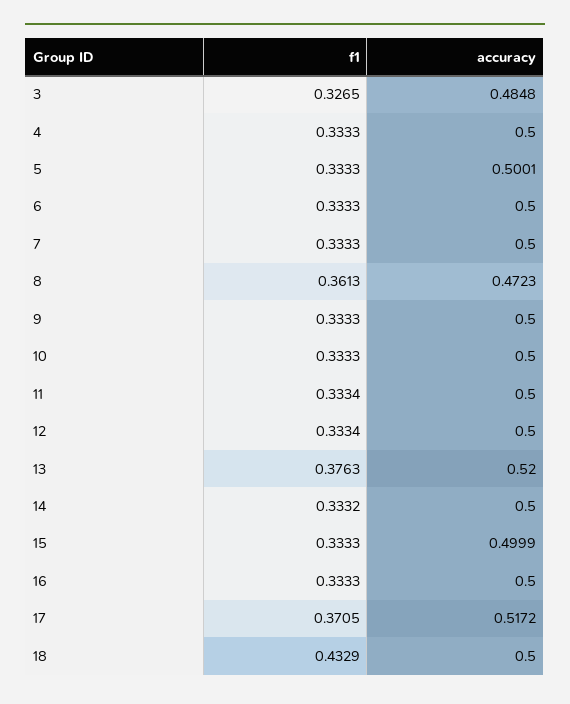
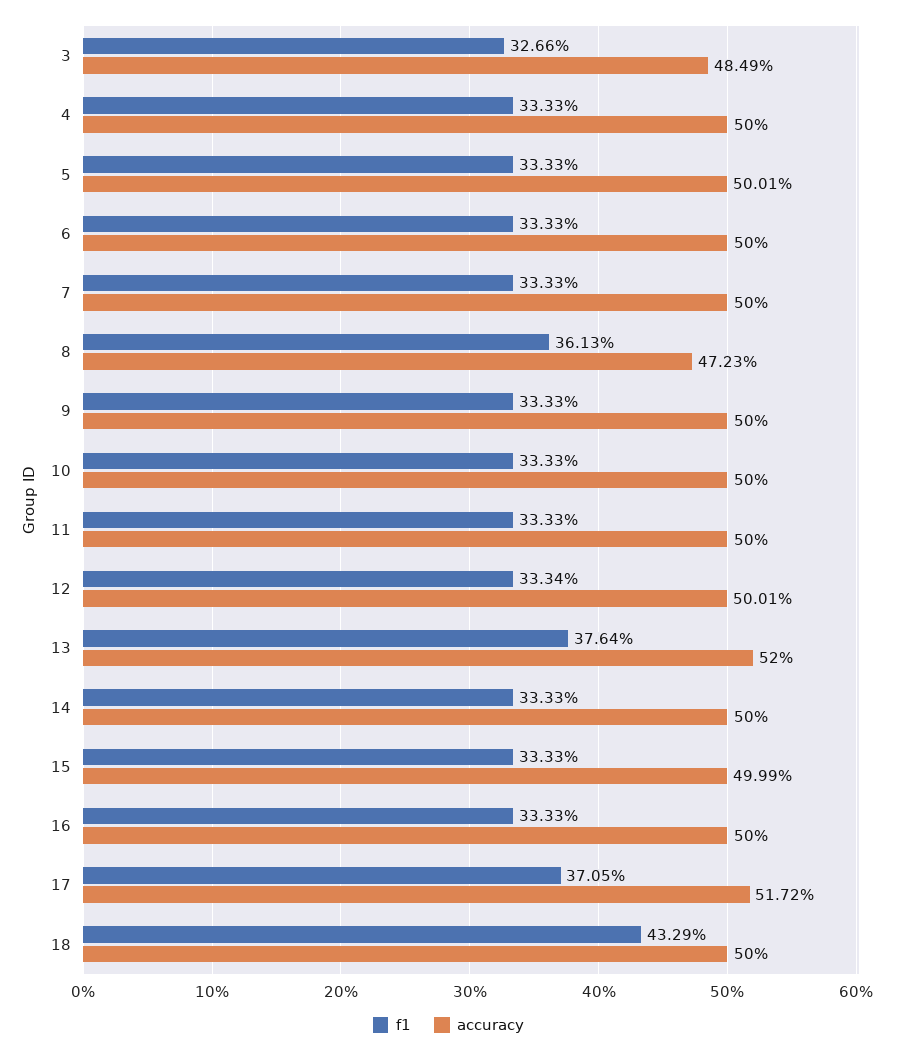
  {
    "f1": {
-     "3": 0.3265,
+     "3": 0.3266,
      "4": 0.3333,
      "5": 0.3333,
      "6": 0.3333,
      "7": 0.3333,
      "8": 0.3613,
      "9": 0.3333,
      "10": 0.3333,
-     "11": 0.3334,
+     "11": 0.3333,
      "12": 0.3334,
-     "13": 0.3763,
+     "13": 0.3764,
-     "14": 0.3332,
+     "14": 0.3333,
      "15": 0.3333,
      "16": 0.3333,
      "17": 0.3705,
      "18": 0.4329
    },
    "accuracy": {
-     "3": 0.4848,
+     "3": 0.4849,
      "4": 0.5,
      "5": 0.5001,
      "6": 0.5,
      "7": 0.5,
      "8": 0.4723,
      "9": 0.5,
      "10": 0.5,
      "11": 0.5,
-     "12": 0.5,
+     "12": 0.5001,
      "13": 0.52,
      "14": 0.5,
      "15": 0.4999,
      "16": 0.5,
      "17": 0.5172,
      "18": 0.5
    }
  }

